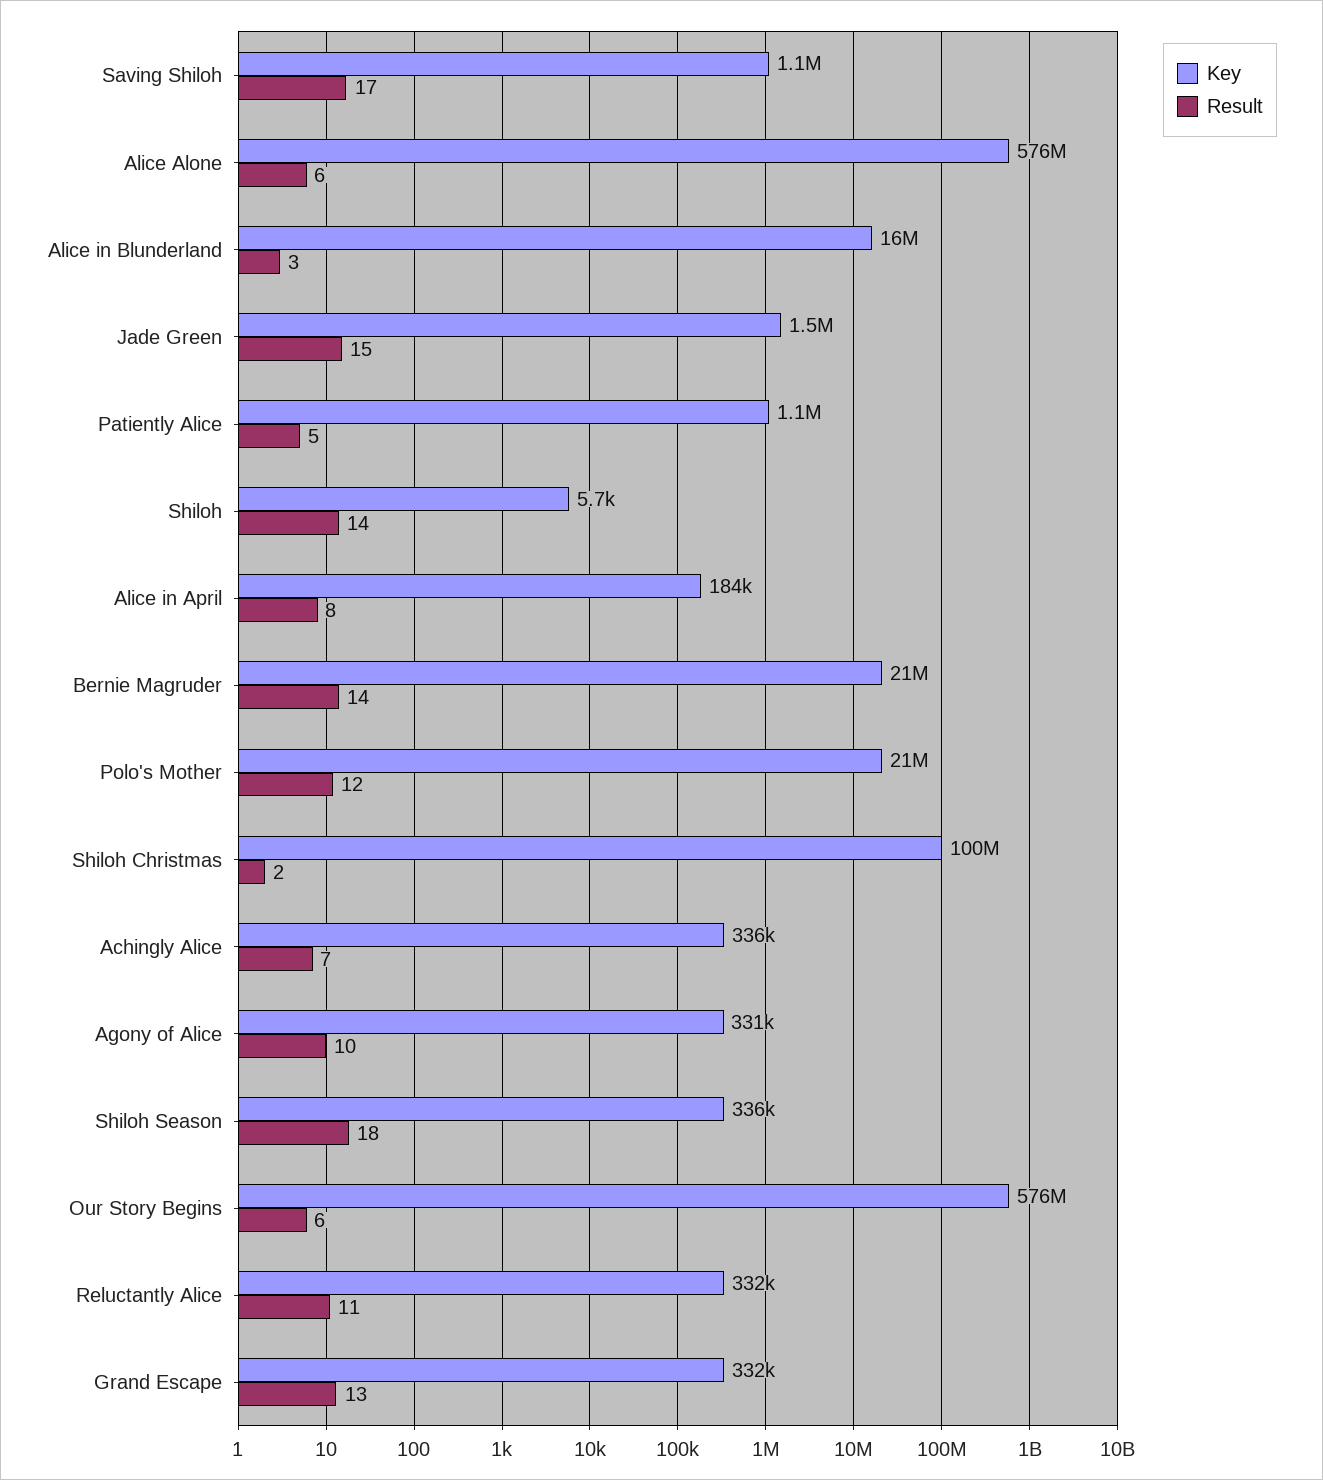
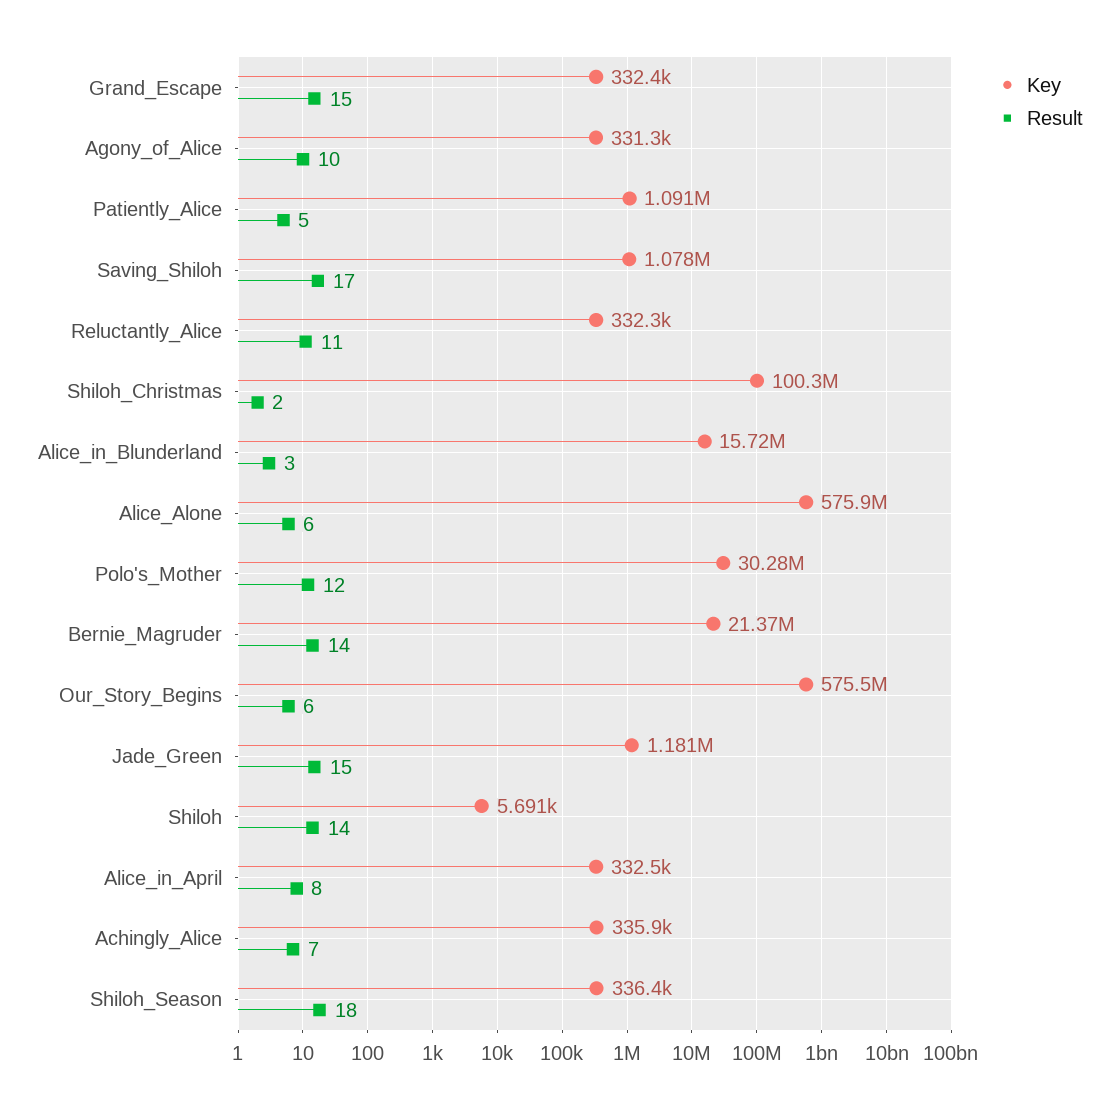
  {
    "Key": {
      "Saving Shiloh": 1078000,
      "Alice Alone": 575900000,
      "Alice in Blunderland": 15720000,
-     "Jade Green": 1500000,
+     "Jade Green": 1181000,
      "Patiently Alice": 1091000,
      "Shiloh": 5691,
-     "Alice in April": 184000,
+     "Alice in April": 332500,
      "Bernie Magruder": 21370000,
-     "Polo's Mother": 21000000,
+     "Polo's Mother": 30280000,
      "Shiloh Christmas": 100300000,
      "Achingly Alice": 335900,
      "Agony of Alice": 331300,
      "Shiloh Season": 336400,
      "Our Story Begins": 575500000,
      "Reluctantly Alice": 332300,
      "Grand Escape": 332400
    },
    "Result": {
      "Saving Shiloh": 17,
      "Alice Alone": 6,
      "Alice in Blunderland": 3,
      "Jade Green": 15,
      "Patiently Alice": 5,
      "Shiloh": 14,
      "Alice in April": 8,
      "Bernie Magruder": 14,
      "Polo's Mother": 12,
      "Shiloh Christmas": 2,
      "Achingly Alice": 7,
      "Agony of Alice": 10,
      "Shiloh Season": 18,
      "Our Story Begins": 6,
      "Reluctantly Alice": 11,
-     "Grand Escape": 13
+     "Grand Escape": 15
    }
  }

